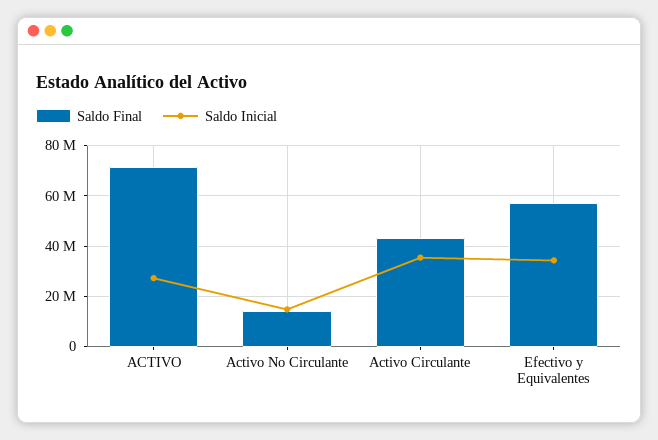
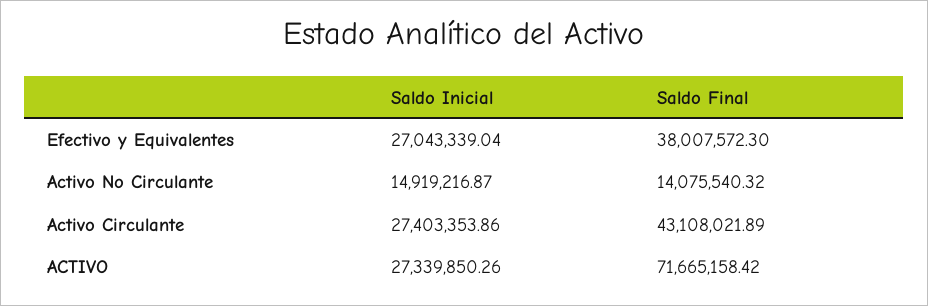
  {
    "Saldo Final": {
      "ACTIVO": 71665158.42,
      "Activo No Circulante": 14075540.32,
      "Activo Circulante": 43108021.89,
-     "Efectivo y Equivalentes": 57500000
+     "Efectivo y Equivalentes": 38007572.3
    },
    "Saldo Inicial": {
      "ACTIVO": 27339850.26,
      "Activo No Circulante": 14919216.87,
-     "Activo Circulante": 35000000,
+     "Activo Circulante": 27403353.86,
-     "Efectivo y Equivalentes": 35000000
+     "Efectivo y Equivalentes": 27043339.04
    }
  }

